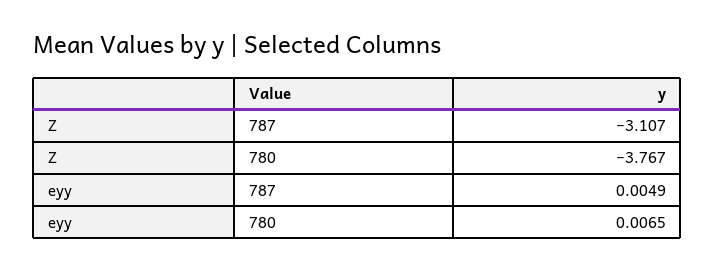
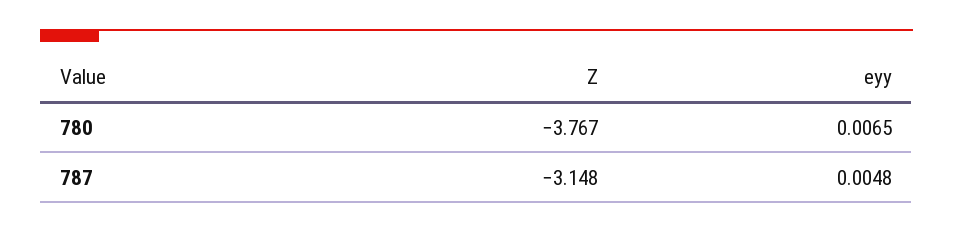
  {
    "Z": {
-     "787": -3.107,
+     "787": -3.148,
      "780": -3.767
    },
    "eyy": {
-     "787": 0.0049,
+     "787": 0.0048,
      "780": 0.0065
    }
  }

